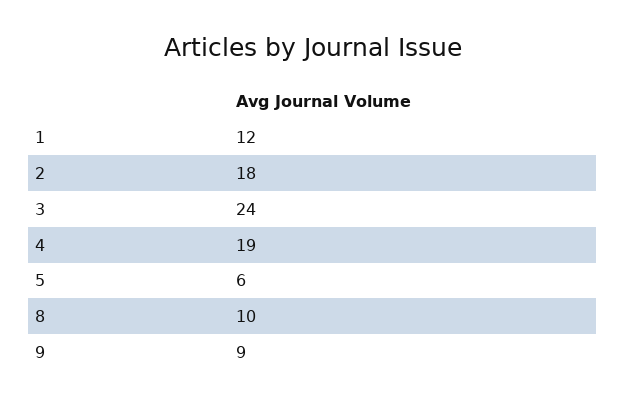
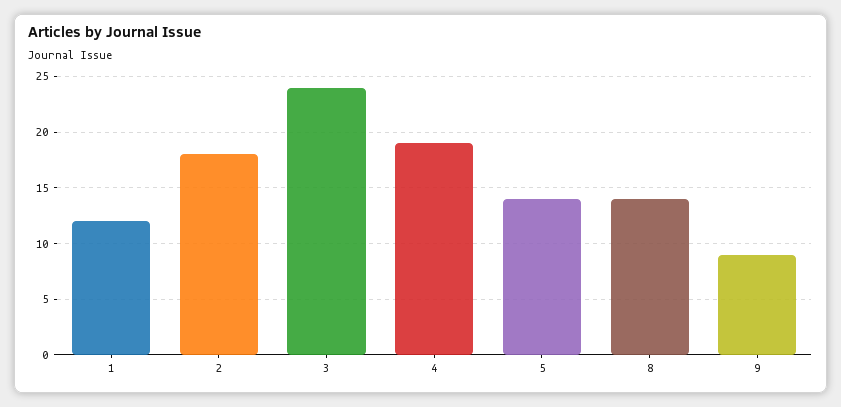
  {
    "1": 12,
    "2": 18,
    "3": 24,
    "4": 19,
-   "5": 6,
+   "5": 14,
-   "8": 10,
+   "8": 14,
    "9": 9
  }

